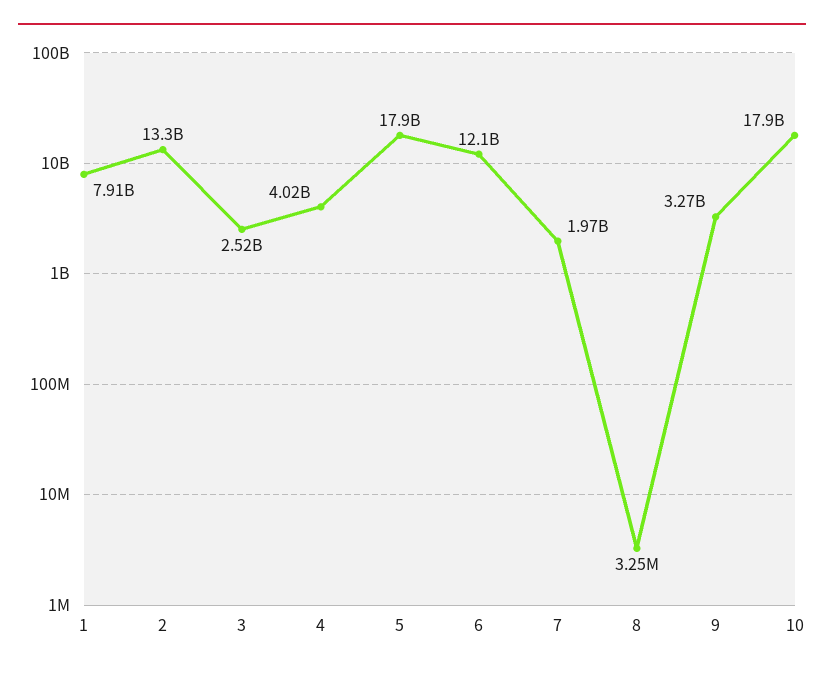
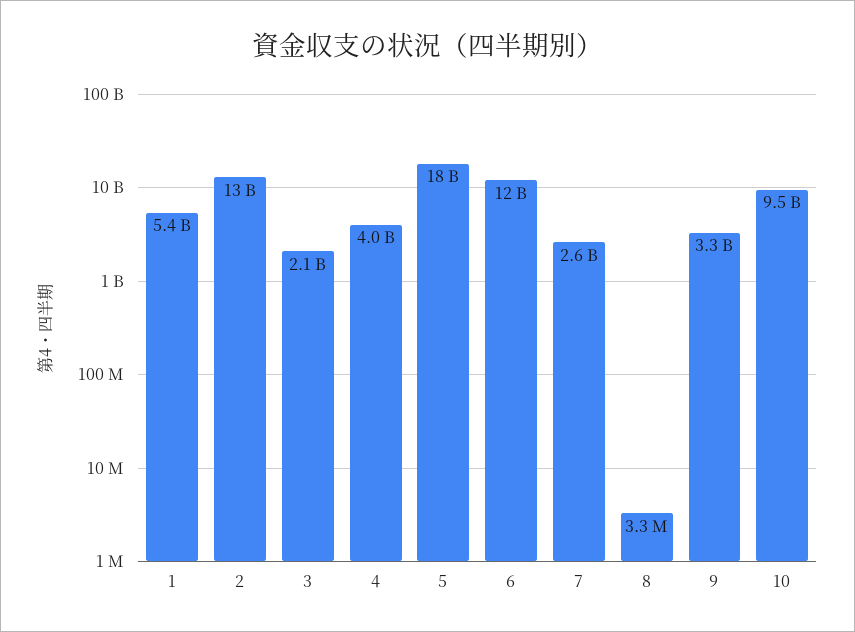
  {
-   "1": 7910000000,
+   "1": 5400000000,
    "2": 13300000000,
-   "3": 2520000000,
+   "3": 2100000000,
    "4": 4020000000,
    "5": 17900000000,
    "6": 12100000000,
-   "7": 1970000000,
+   "7": 2600000000,
    "8": 3250000,
    "9": 3270000000,
-   "10": 17900000000
+   "10": 9500000000
  }

